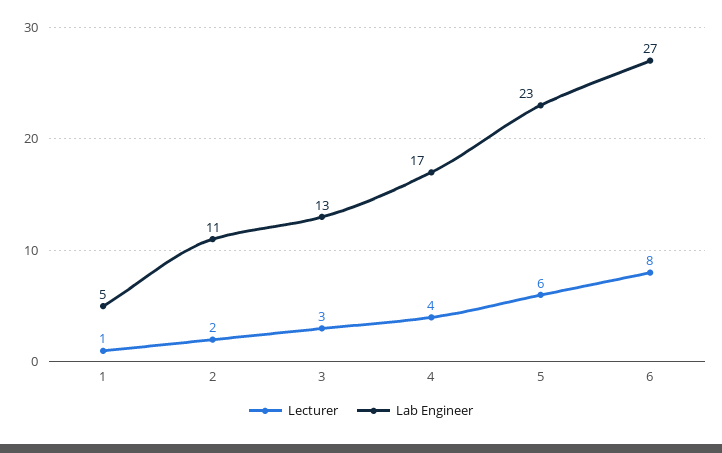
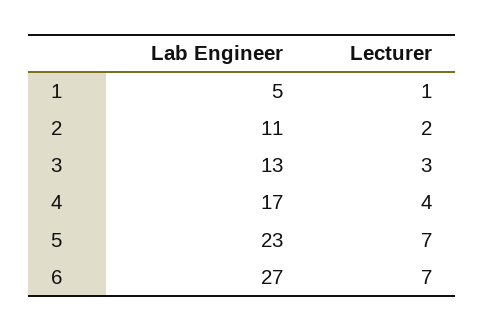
  {
    "Lecturer": {
      "1": 1,
      "2": 2,
      "3": 3,
      "4": 4,
-     "5": 6,
+     "5": 7,
-     "6": 8
+     "6": 7
    },
    "Lab Engineer": {
      "1": 5,
      "2": 11,
      "3": 13,
      "4": 17,
      "5": 23,
      "6": 27
    }
  }

